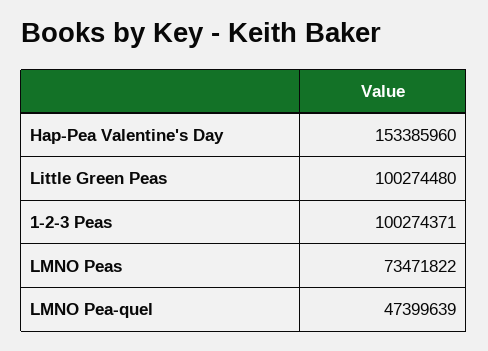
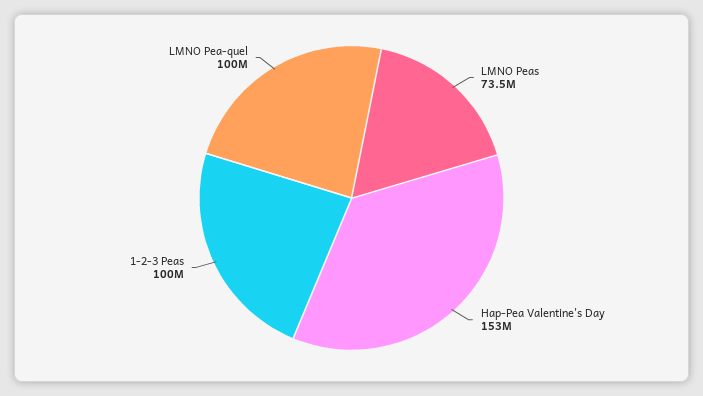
  {
    "Hap-Pea Valentine's Day": 153385960,
-   "Little Green Peas": 100274480,
    "1-2-3 Peas": 100274371,
    "LMNO Peas": 73471822,
-   "LMNO Pea-quel": 47399639
+   "LMNO Pea-quel": 100000000
  }

